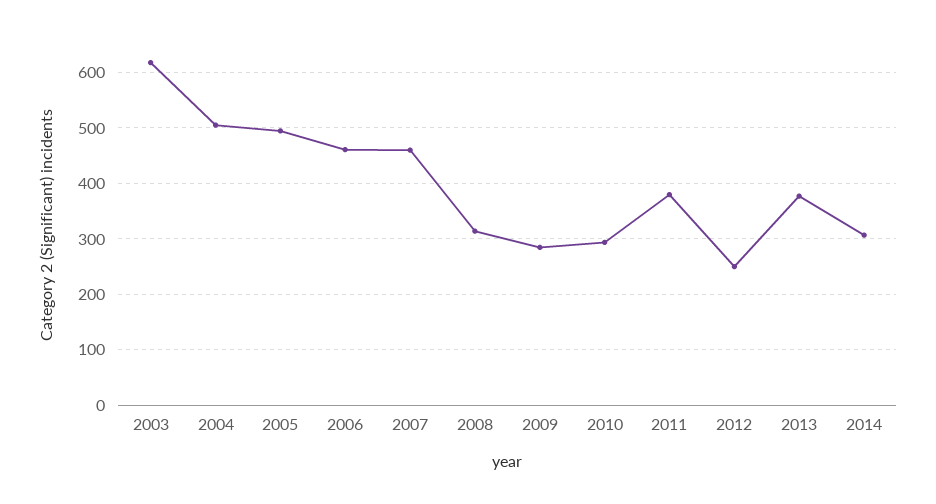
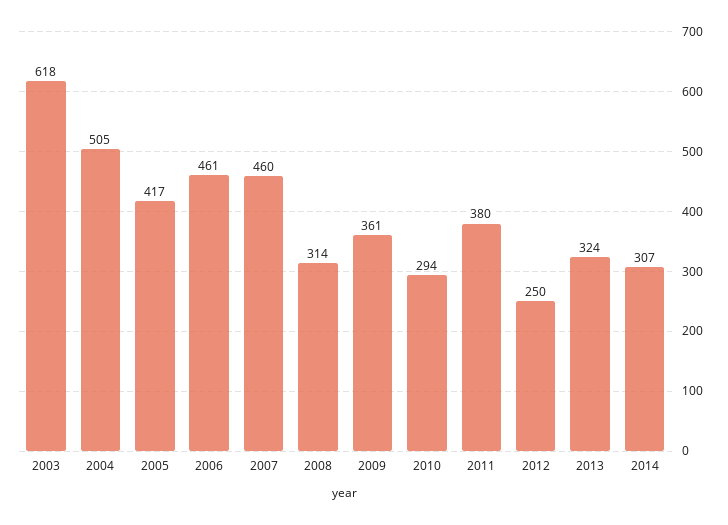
  {
    "2003": 618,
    "2004": 505,
-   "2005": 500,
+   "2005": 417,
    "2006": 461,
    "2007": 460,
    "2008": 314,
-   "2009": 280,
+   "2009": 361,
    "2010": 294,
    "2011": 380,
    "2012": 250,
-   "2013": 380,
+   "2013": 324,
    "2014": 307
  }

